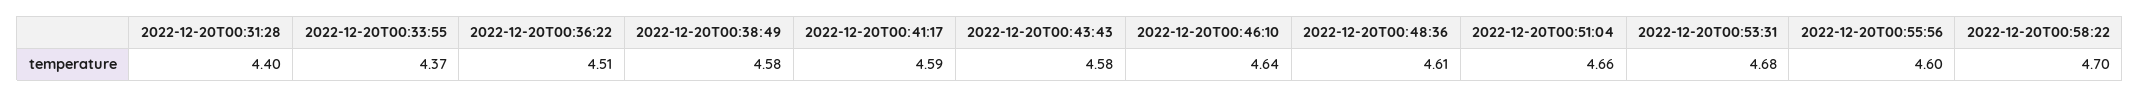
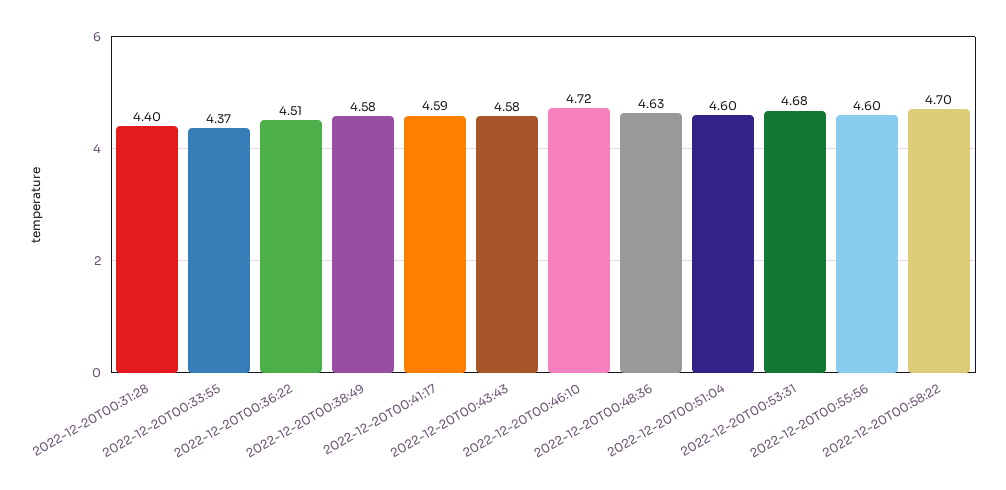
  {
    "2022-12-20T00:31:28": 4.4,
    "2022-12-20T00:33:55": 4.37,
    "2022-12-20T00:36:22": 4.51,
    "2022-12-20T00:38:49": 4.58,
    "2022-12-20T00:41:17": 4.59,
    "2022-12-20T00:43:43": 4.58,
-   "2022-12-20T00:46:10": 4.64,
+   "2022-12-20T00:46:10": 4.72,
-   "2022-12-20T00:48:36": 4.61,
+   "2022-12-20T00:48:36": 4.63,
-   "2022-12-20T00:51:04": 4.66,
+   "2022-12-20T00:51:04": 4.6,
    "2022-12-20T00:53:31": 4.68,
    "2022-12-20T00:55:56": 4.6,
    "2022-12-20T00:58:22": 4.7
  }

